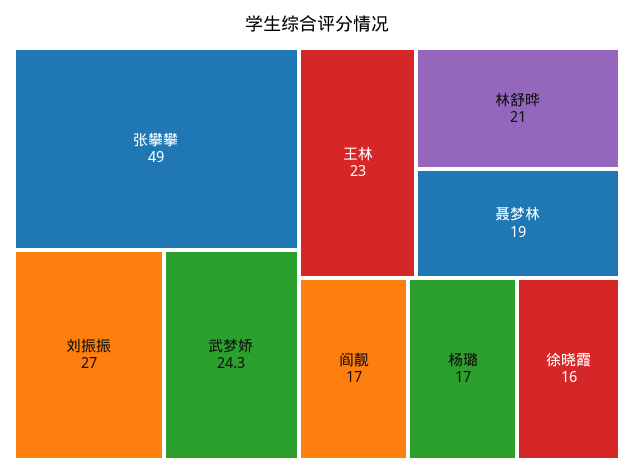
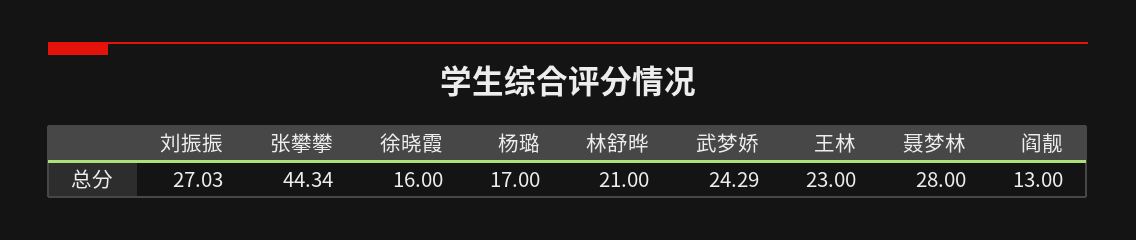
  {
-   "张攀攀": 49,
+   "张攀攀": 44.34,
    "刘振振": 27.03,
    "武梦娇": 24.29,
    "王林": 23,
    "林舒晔": 21,
-   "聂梦林": 19,
+   "聂梦林": 28,
-   "阎靓": 17,
+   "阎靓": 13,
    "杨璐": 17,
    "徐晓霞": 16
  }

